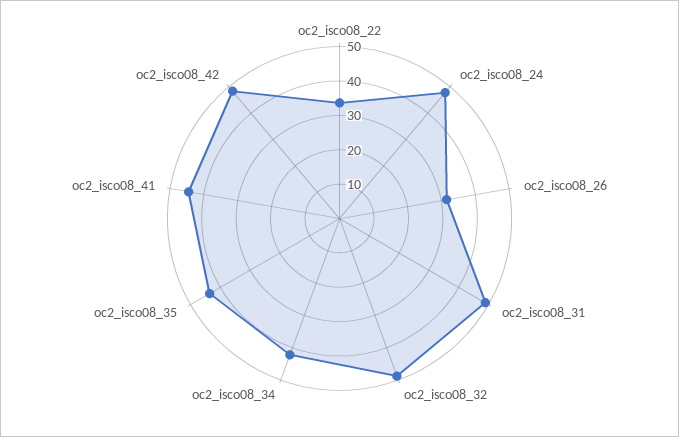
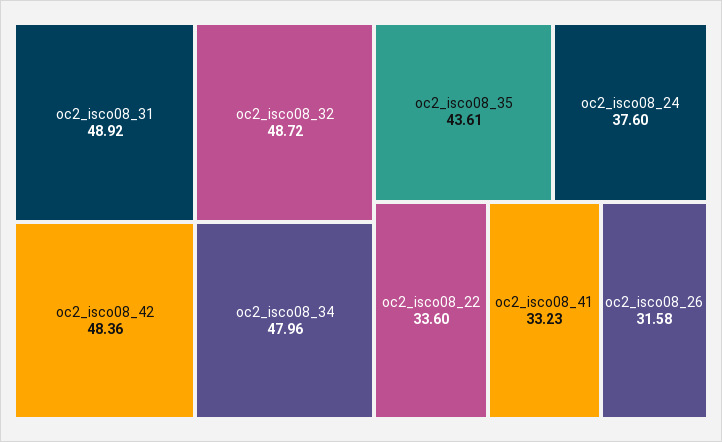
  {
    "oc2_isco08_22": 33.6,
-   "oc2_isco08_24": 47.5,
+   "oc2_isco08_24": 37.6,
    "oc2_isco08_26": 31.58,
    "oc2_isco08_31": 48.92,
    "oc2_isco08_32": 48.72,
-   "oc2_isco08_34": 42.5,
+   "oc2_isco08_34": 47.96,
    "oc2_isco08_35": 43.61,
-   "oc2_isco08_41": 45,
+   "oc2_isco08_41": 33.23,
    "oc2_isco08_42": 48.36
  }

